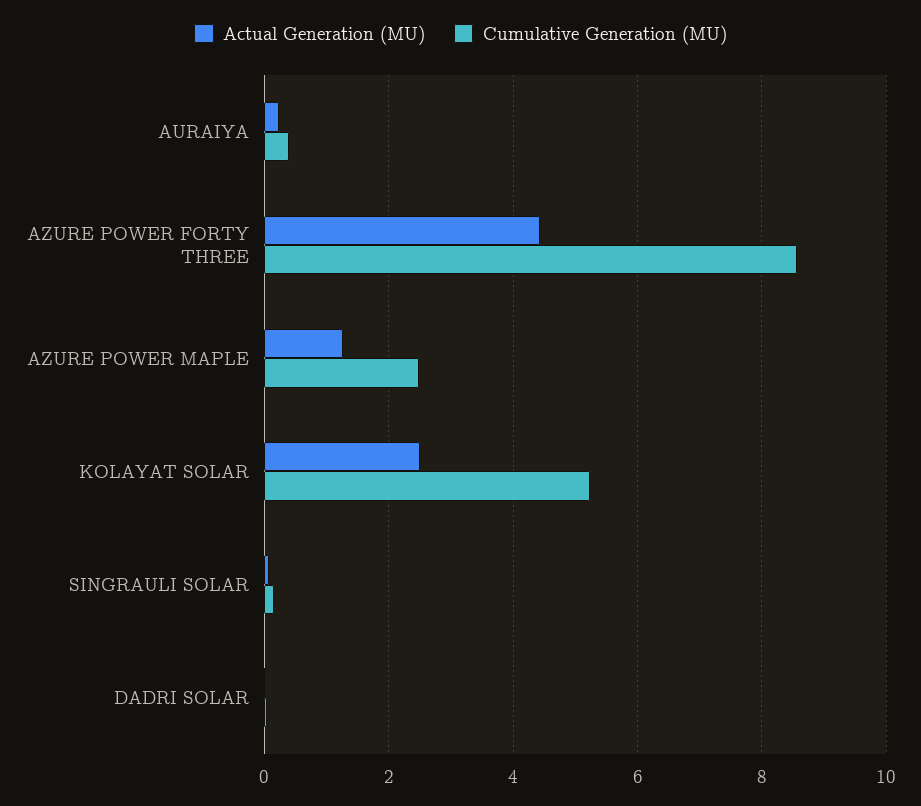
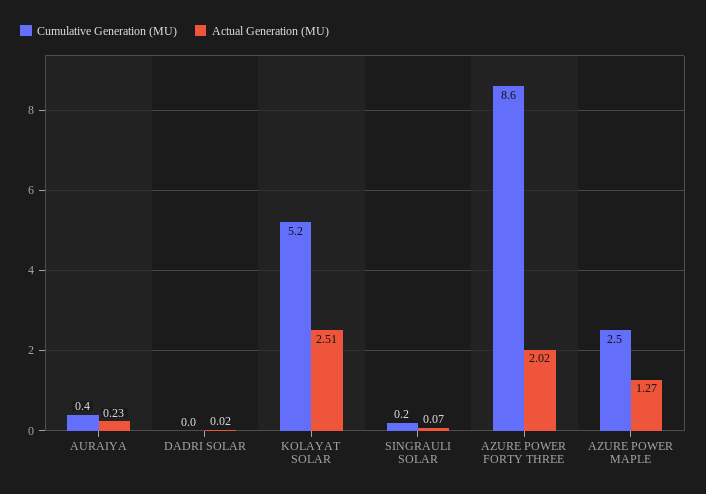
  {
    "Actual Generation (MU)": {
      "AURAIYA": 0.23,
-     "AZURE POWER FORTY THREE": 4.4,
+     "AZURE POWER FORTY THREE": 2.02,
      "AZURE POWER MAPLE": 1.27,
      "KOLAYAT SOLAR": 2.51,
      "SINGRAULI SOLAR": 0.07,
      "DADRI SOLAR": 0.02
    },
    "Cumulative Generation (MU)": {
      "AURAIYA": 0.4,
      "AZURE POWER FORTY THREE": 8.6,
      "AZURE POWER MAPLE": 2.5,
      "KOLAYAT SOLAR": 5.2,
      "SINGRAULI SOLAR": 0.2,
      "DADRI SOLAR": 0
    }
  }

